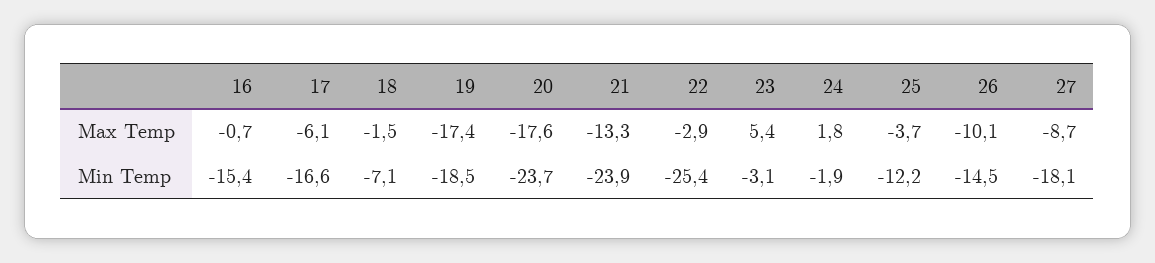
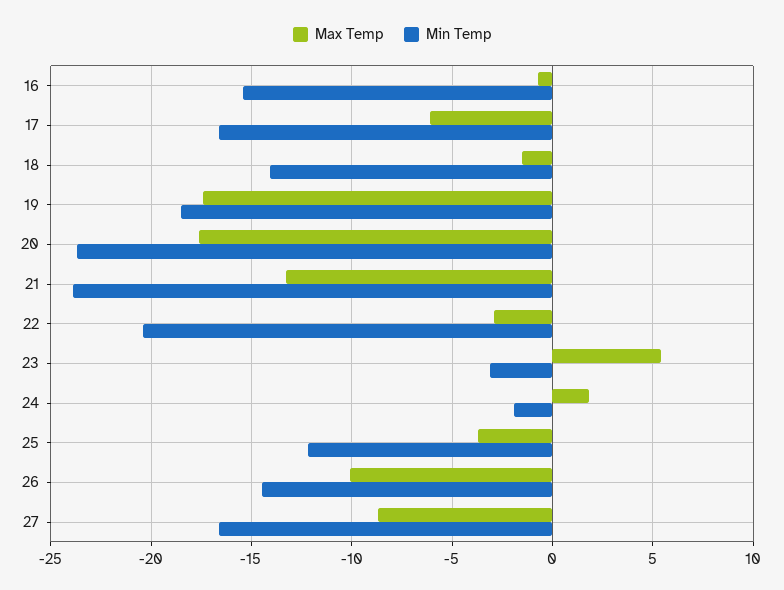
  {
    "Max Temp": {
      "16": -0.7,
      "17": -6.1,
      "18": -1.5,
      "19": -17.4,
      "20": -17.6,
      "21": -13.3,
      "22": -2.9,
      "23": 5.4,
      "24": 1.8,
      "25": -3.7,
      "26": -10.1,
      "27": -8.7
    },
    "Min Temp": {
      "16": -15.4,
      "17": -16.6,
-     "18": -7.1,
+     "18": -14,
      "19": -18.5,
      "20": -23.7,
      "21": -23.9,
-     "22": -25.4,
+     "22": -20.5,
      "23": -3.1,
      "24": -1.9,
      "25": -12.2,
      "26": -14.5,
-     "27": -18.1
+     "27": -16.5
    }
  }

